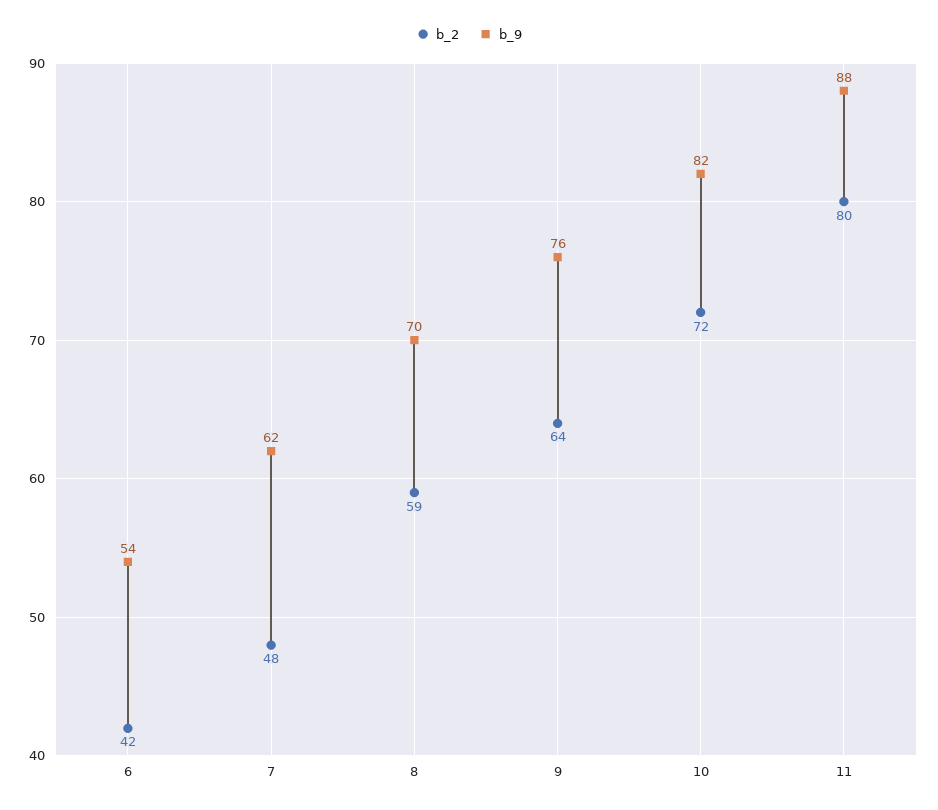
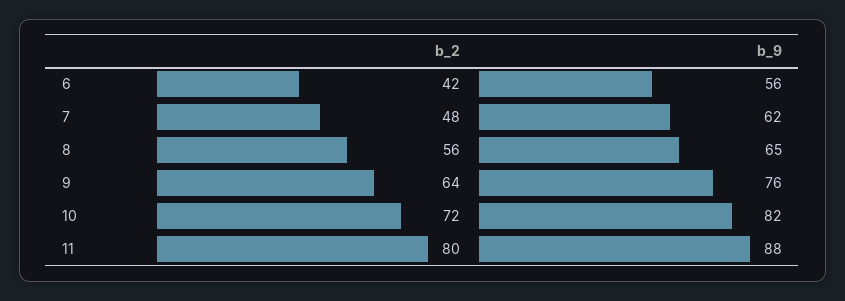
  {
    "b_2": {
      "6": 42,
      "7": 48,
-     "8": 59,
+     "8": 56,
      "9": 64,
      "10": 72,
      "11": 80
    },
    "b_9": {
-     "6": 54,
+     "6": 56,
      "7": 62,
-     "8": 70,
+     "8": 65,
      "9": 76,
      "10": 82,
      "11": 88
    }
  }

